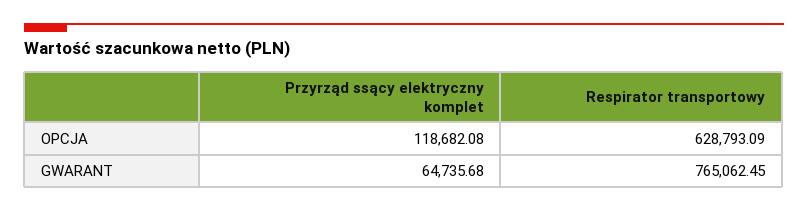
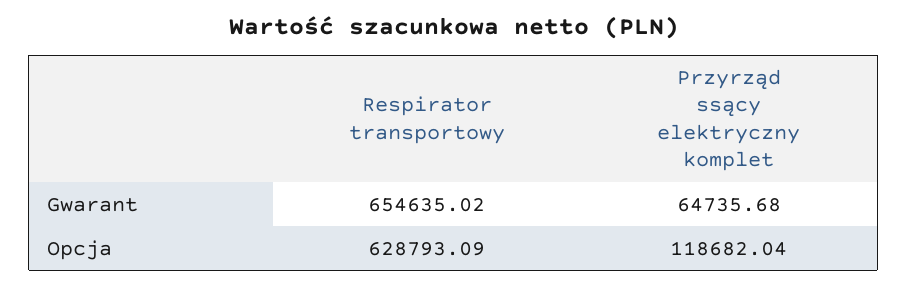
  {
    "Przyrząd ssący elektryczny komplet": {
-     "OPCJA": 118682.08,
+     "OPCJA": 118682.04,
      "GWARANT": 64735.68
    },
    "Respirator transportowy": {
      "OPCJA": 628793.09,
-     "GWARANT": 765062.45
+     "GWARANT": 654635.02
    }
  }

